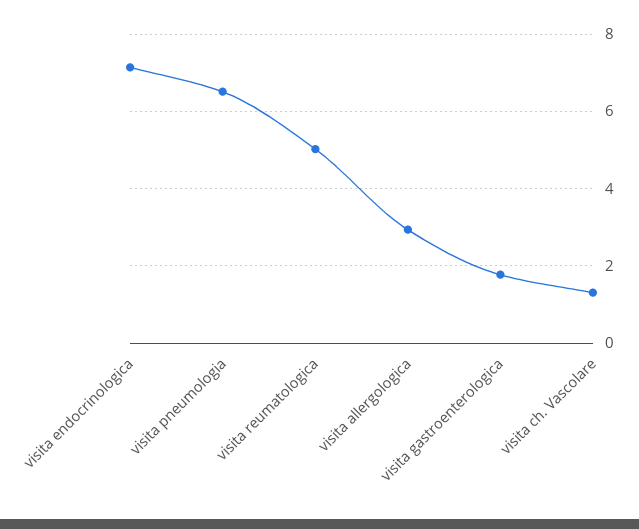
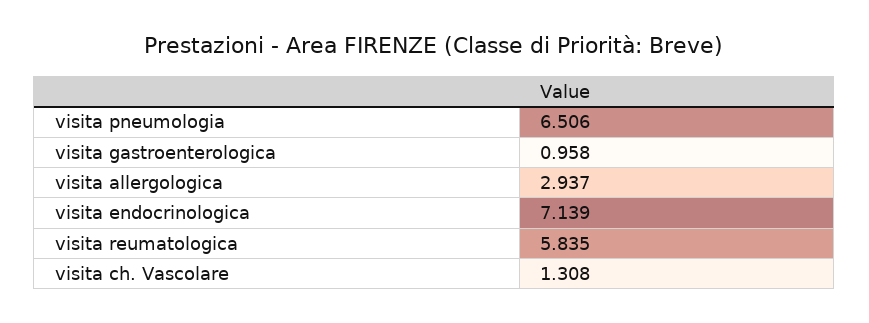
  {
    "visita endocrinologica": 7.139,
    "visita pneumologia": 6.506,
-   "visita reumatologica": 5,
+   "visita reumatologica": 5.835,
    "visita allergologica": 2.937,
-   "visita gastroenterologica": 1.8,
+   "visita gastroenterologica": 0.958,
    "visita ch. Vascolare": 1.308
  }

